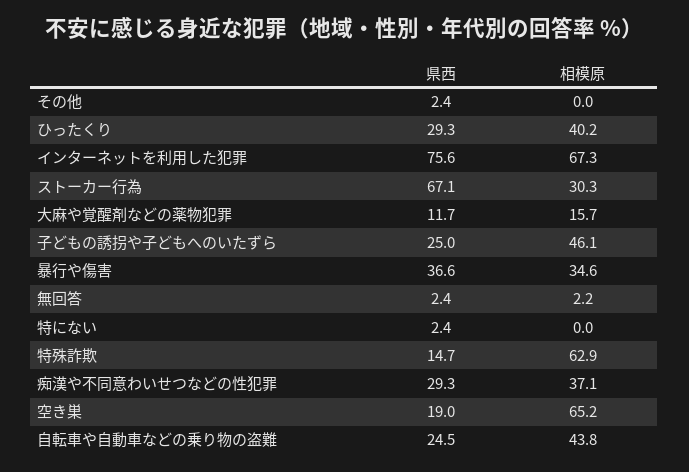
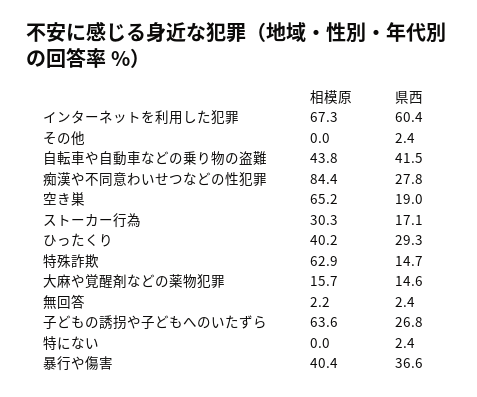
  {
    "県西": {
      "その他": 2.4,
      "ひったくり": 29.3,
-     "インターネットを利用した犯罪": 75.6,
+     "インターネットを利用した犯罪": 60.4,
-     "ストーカー行為": 67.1,
+     "ストーカー行為": 17.1,
-     "大麻や覚醒剤などの薬物犯罪": 11.7,
+     "大麻や覚醒剤などの薬物犯罪": 14.6,
-     "子どもの誘拐や子どもへのいたずら": 25,
+     "子どもの誘拐や子どもへのいたずら": 26.8,
      "暴行や傷害": 36.6,
      "無回答": 2.4,
      "特にない": 2.4,
      "特殊詐欺": 14.7,
-     "痴漢や不同意わいせつなどの性犯罪": 29.3,
+     "痴漢や不同意わいせつなどの性犯罪": 27.8,
      "空き巣": 19,
-     "自転車や自動車などの乗り物の盗難": 24.5
+     "自転車や自動車などの乗り物の盗難": 41.5
    },
    "相模原": {
      "その他": 0,
      "ひったくり": 40.2,
      "インターネットを利用した犯罪": 67.3,
      "ストーカー行為": 30.3,
      "大麻や覚醒剤などの薬物犯罪": 15.7,
-     "子どもの誘拐や子どもへのいたずら": 46.1,
+     "子どもの誘拐や子どもへのいたずら": 63.6,
-     "暴行や傷害": 34.6,
+     "暴行や傷害": 40.4,
      "無回答": 2.2,
      "特にない": 0,
      "特殊詐欺": 62.9,
-     "痴漢や不同意わいせつなどの性犯罪": 37.1,
+     "痴漢や不同意わいせつなどの性犯罪": 84.4,
      "空き巣": 65.2,
      "自転車や自動車などの乗り物の盗難": 43.8
    }
  }

